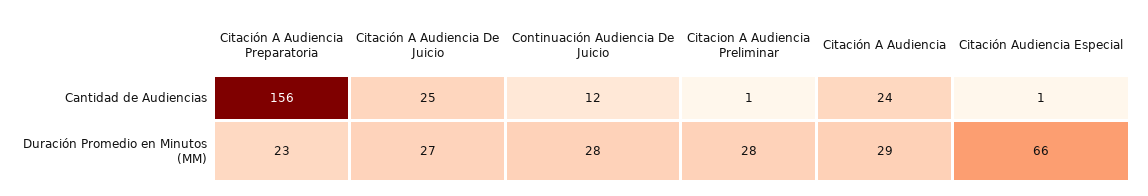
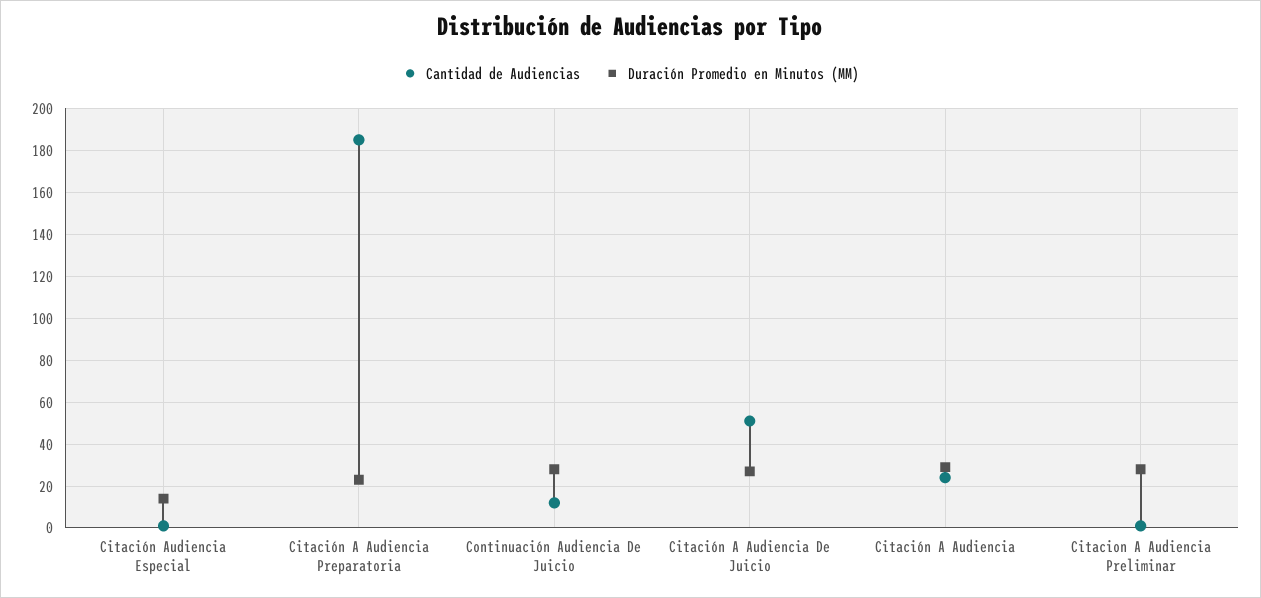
  {
    "Cantidad de Audiencias": {
-     "Citación A Audiencia Preparatoria": 156,
+     "Citación A Audiencia Preparatoria": 185,
-     "Citación A Audiencia De Juicio": 25,
+     "Citación A Audiencia De Juicio": 50,
      "Continuación Audiencia De Juicio": 12,
      "Citacion A Audiencia Preliminar": 1,
      "Citación A Audiencia": 24,
      "Citación Audiencia Especial": 1
    },
    "Duración Promedio en Minutos (MM)": {
      "Citación A Audiencia Preparatoria": 23,
      "Citación A Audiencia De Juicio": 27,
      "Continuación Audiencia De Juicio": 28,
      "Citacion A Audiencia Preliminar": 28,
      "Citación A Audiencia": 29,
-     "Citación Audiencia Especial": 66
+     "Citación Audiencia Especial": 15
    }
  }

